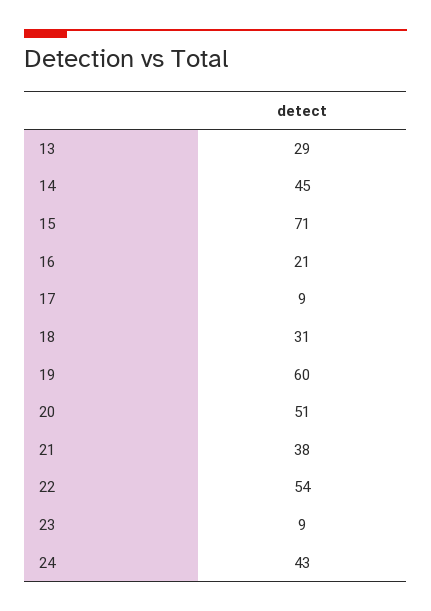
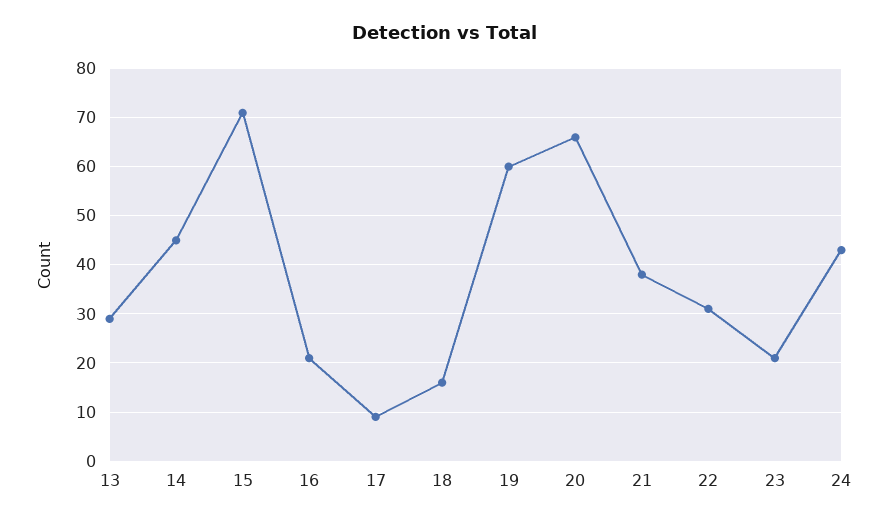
  {
    "13": 29,
    "14": 45,
    "15": 71,
    "16": 21,
    "17": 9,
-   "18": 31,
+   "18": 15,
    "19": 60,
-   "20": 51,
+   "20": 65,
    "21": 38,
-   "22": 54,
+   "22": 30,
-   "23": 9,
+   "23": 20,
    "24": 43
  }

